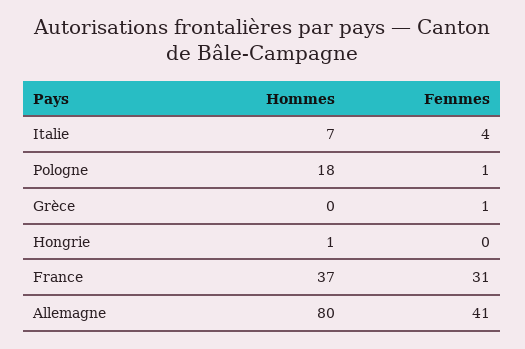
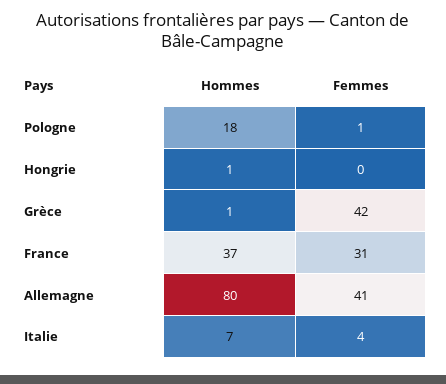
  {
    "Hommes": {
      "Italie": 7,
      "Pologne": 18,
-     "Grèce": 0,
+     "Grèce": 1,
      "Hongrie": 1,
      "France": 37,
      "Allemagne": 80
    },
    "Femmes": {
      "Italie": 4,
      "Pologne": 1,
-     "Grèce": 1,
+     "Grèce": 42,
      "Hongrie": 0,
      "France": 31,
      "Allemagne": 41
    }
  }

